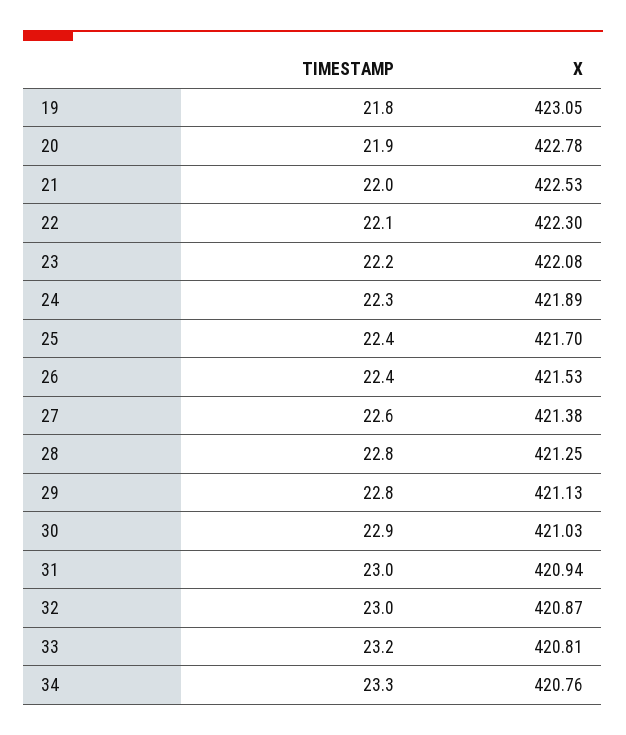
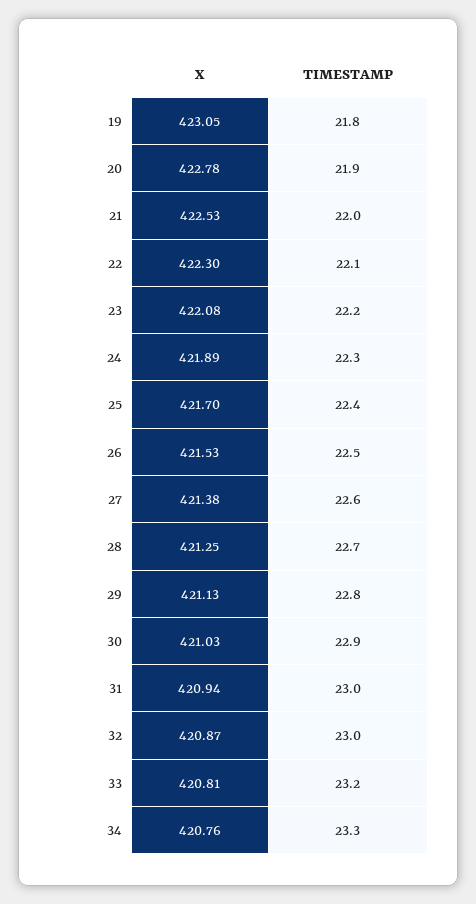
  {
    "TIMESTAMP": {
      "19": 21.8,
      "20": 21.9,
      "21": 22,
      "22": 22.1,
      "23": 22.2,
      "24": 22.3,
      "25": 22.4,
-     "26": 22.4,
+     "26": 22.5,
      "27": 22.6,
-     "28": 22.8,
+     "28": 22.7,
      "29": 22.8,
      "30": 22.9,
      "31": 23,
      "32": 23,
      "33": 23.2,
      "34": 23.3
    },
    "X": {
      "19": 423.05,
      "20": 422.78,
      "21": 422.53,
      "22": 422.3,
      "23": 422.08,
      "24": 421.89,
      "25": 421.7,
      "26": 421.53,
      "27": 421.38,
      "28": 421.25,
      "29": 421.13,
      "30": 421.03,
      "31": 420.94,
      "32": 420.87,
      "33": 420.81,
      "34": 420.76
    }
  }

